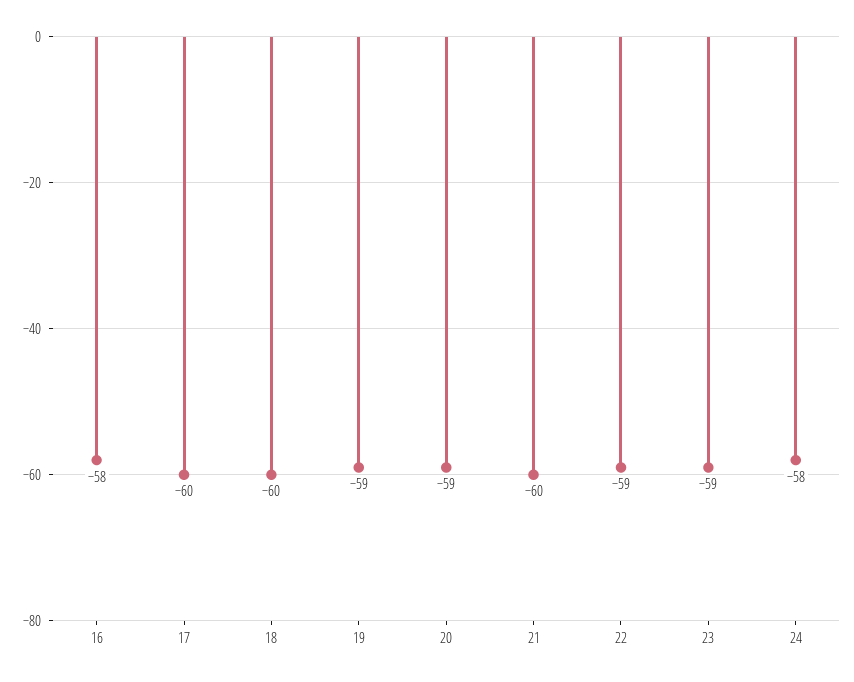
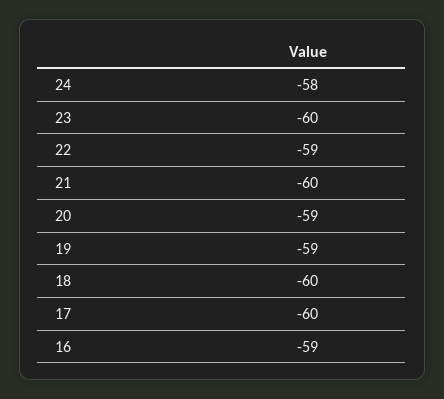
  {
-   "16": -58,
+   "16": -59,
    "17": -60,
    "18": -60,
    "19": -59,
    "20": -59,
    "21": -60,
    "22": -59,
-   "23": -59,
+   "23": -60,
    "24": -58
  }

